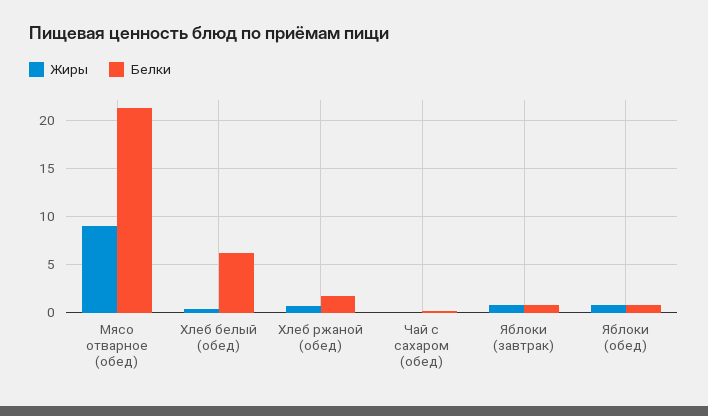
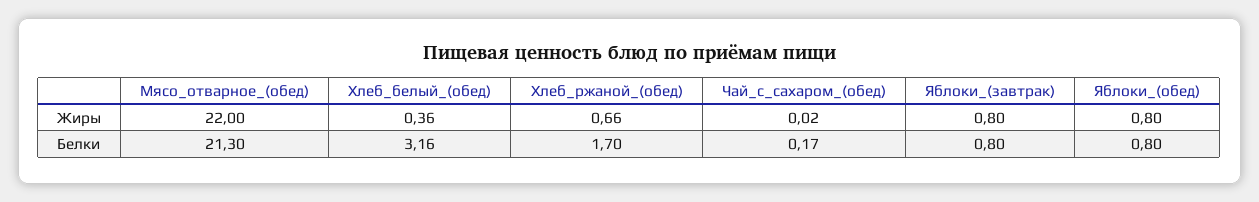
  {
    "Жиры": {
-     "Мясо отварное (обед)": 9,
+     "Мясо отварное (обед)": 22,
      "Хлеб белый (обед)": 0.36,
      "Хлеб ржаной (обед)": 0.66,
      "Чай с сахаром (обед)": 0.02,
      "Яблоки (завтрак)": 0.8,
      "Яблоки (обед)": 0.8
    },
    "Белки": {
      "Мясо отварное (обед)": 21.3,
-     "Хлеб белый (обед)": 6,
+     "Хлеб белый (обед)": 3.16,
      "Хлеб ржаной (обед)": 1.7,
      "Чай с сахаром (обед)": 0.17,
      "Яблоки (завтрак)": 0.8,
      "Яблоки (обед)": 0.8
    }
  }

